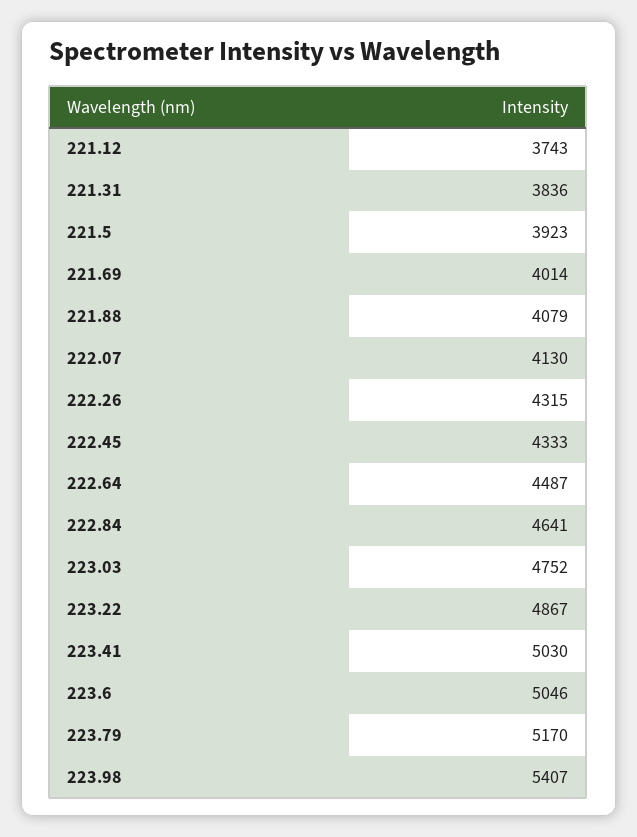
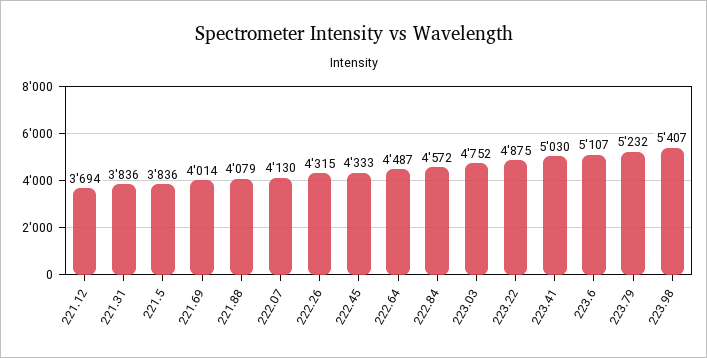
  {
-   "221.12": 3743,
+   "221.12": 3694,
    "221.31": 3836,
-   "221.5": 3923,
+   "221.5": 3836,
    "221.69": 4014,
    "221.88": 4079,
    "222.07": 4130,
    "222.26": 4315,
    "222.45": 4333,
    "222.64": 4487,
-   "222.84": 4641,
+   "222.84": 4572,
    "223.03": 4752,
-   "223.22": 4867,
+   "223.22": 4875,
    "223.41": 5030,
-   "223.6": 5046,
+   "223.6": 5107,
-   "223.79": 5170,
+   "223.79": 5232,
    "223.98": 5407
  }

